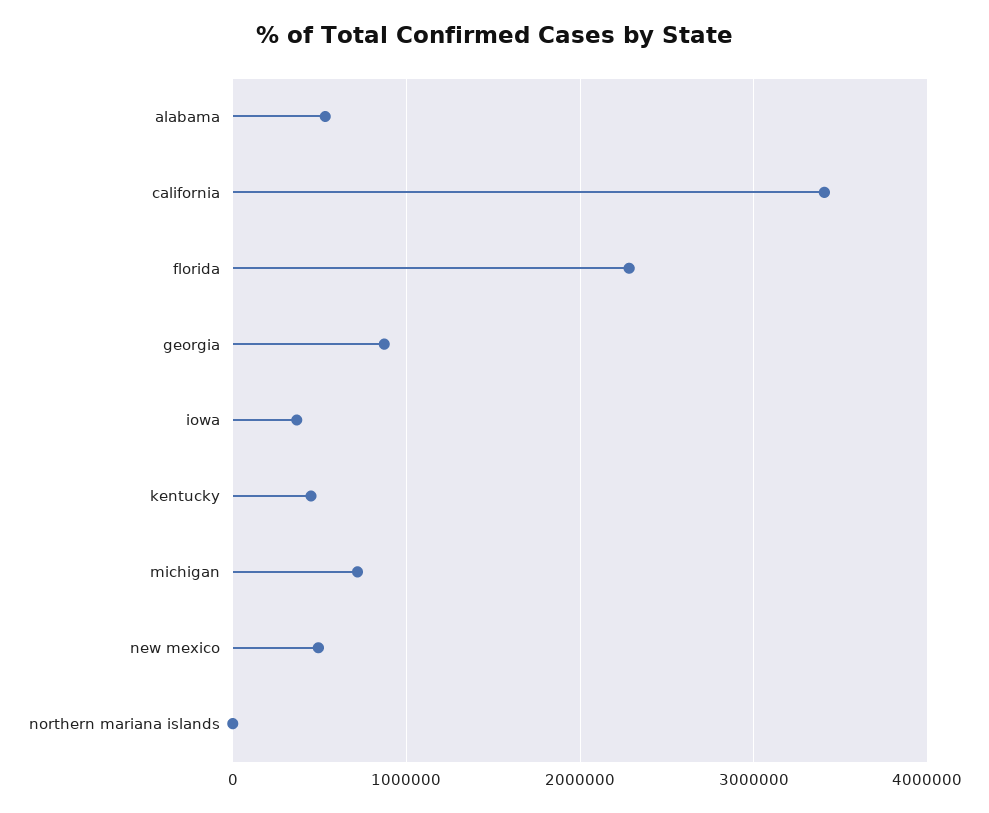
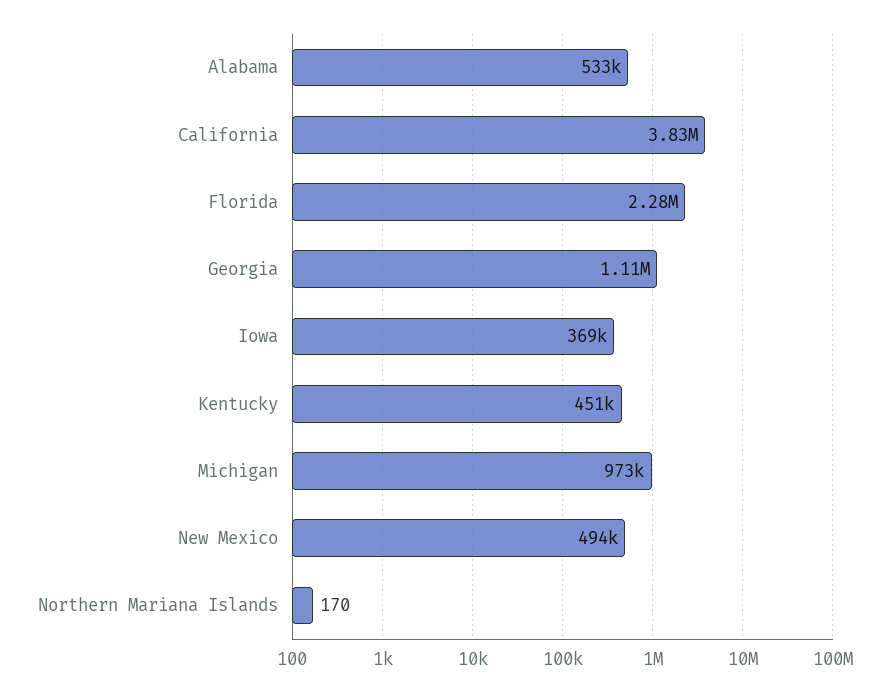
  {
    "alabama": 533000,
-   "california": 3400000,
+   "california": 3830000,
    "florida": 2280000,
-   "georgia": 900000,
+   "georgia": 1110000,
    "iowa": 369000,
    "kentucky": 451000,
-   "michigan": 700000,
+   "michigan": 973000,
    "new mexico": 494000,
    "northern mariana islands": 170
  }

